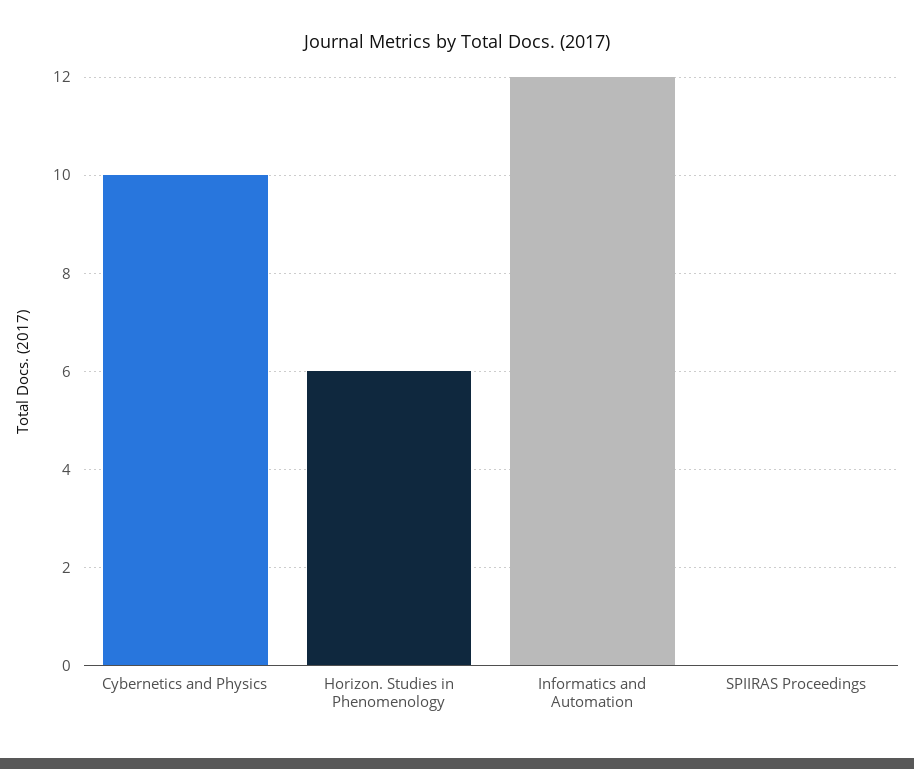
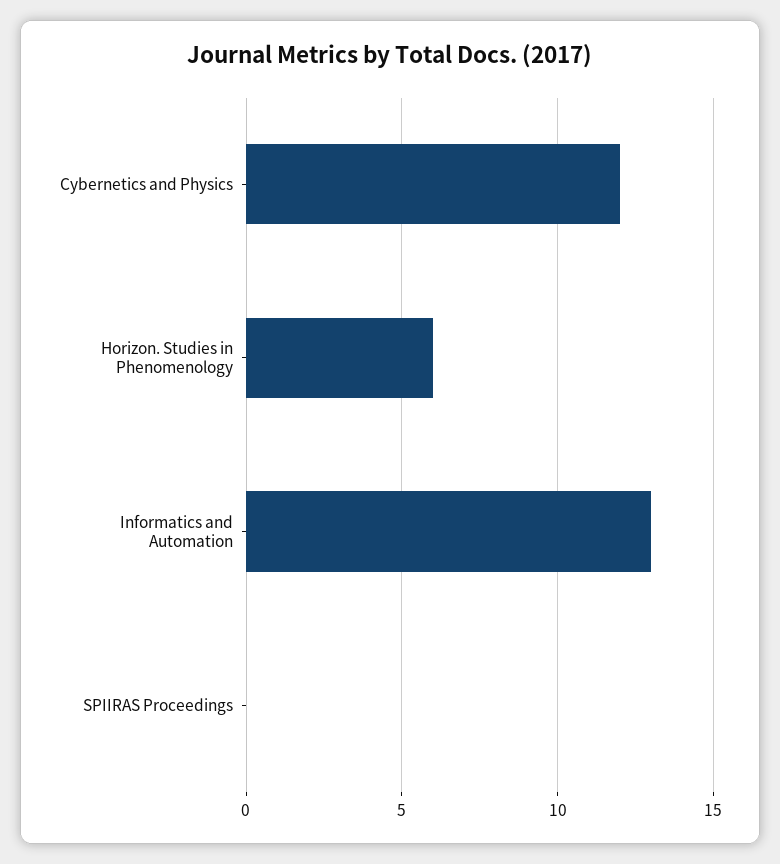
  {
-   "Cybernetics and Physics": 10,
+   "Cybernetics and Physics": 12,
    "Horizon. Studies in Phenomenology": 6,
-   "Informatics and Automation": 12,
+   "Informatics and Automation": 13,
    "SPIIRAS Proceedings": 0
  }

